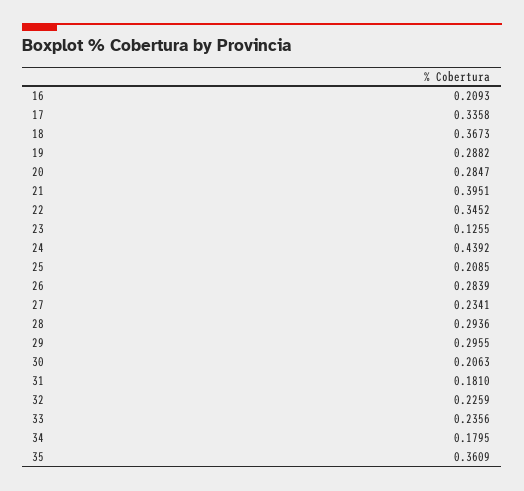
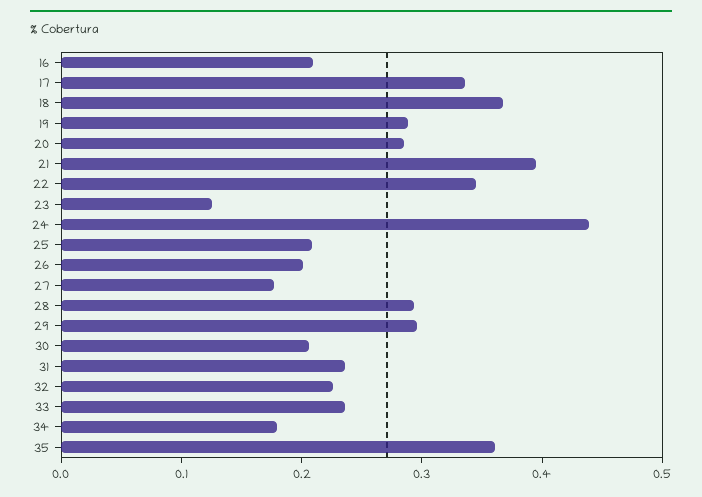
  {
    "16": 0.2093,
    "17": 0.3358,
    "18": 0.3673,
    "19": 0.2882,
    "20": 0.2847,
    "21": 0.3951,
    "22": 0.3452,
    "23": 0.1255,
    "24": 0.4392,
    "25": 0.2085,
-   "26": 0.2839,
+   "26": 0.2,
-   "27": 0.2341,
+   "27": 0.18,
    "28": 0.2936,
    "29": 0.2955,
    "30": 0.2063,
-   "31": 0.181,
+   "31": 0.24,
    "32": 0.2259,
    "33": 0.2356,
    "34": 0.1795,
    "35": 0.3609
  }

